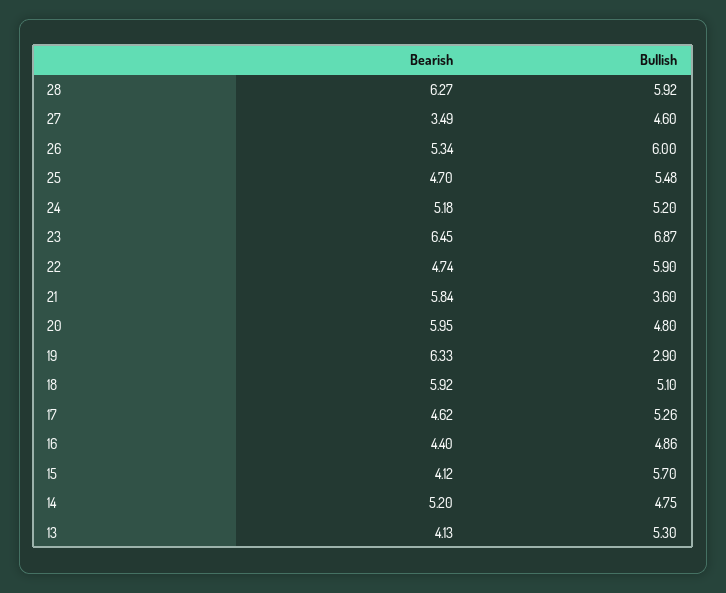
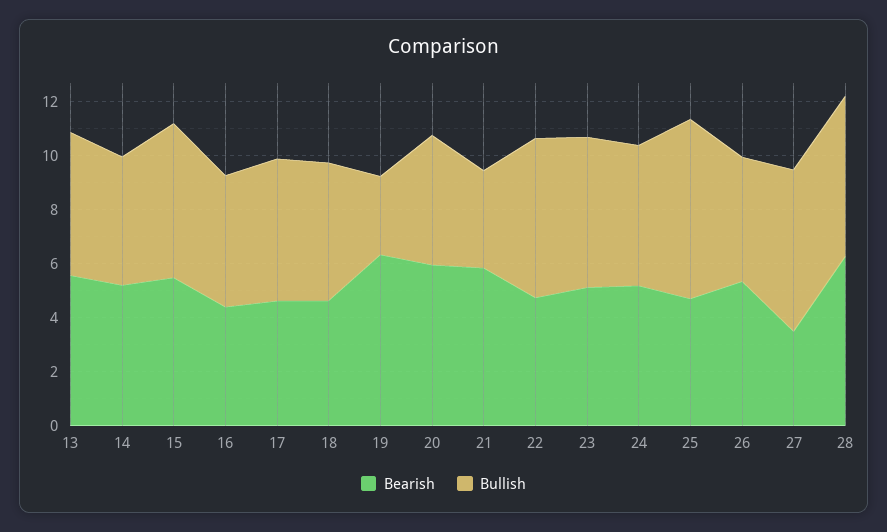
  {
    "Bearish": {
      "28": 6.27,
      "27": 3.49,
      "26": 5.34,
      "25": 4.7,
      "24": 5.18,
-     "23": 6.45,
+     "23": 5,
      "22": 4.74,
      "21": 5.84,
      "20": 5.95,
      "19": 6.33,
-     "18": 5.92,
+     "18": 4.5,
      "17": 4.62,
      "16": 4.4,
-     "15": 4.12,
+     "15": 5.5,
      "14": 5.2,
-     "13": 4.13
+     "13": 5.5
    },
    "Bullish": {
      "28": 5.92,
-     "27": 4.6,
+     "27": 6,
-     "26": 6,
+     "26": 4.5,
-     "25": 5.48,
+     "25": 6.5,
      "24": 5.2,
-     "23": 6.87,
+     "23": 5.5,
      "22": 5.9,
      "21": 3.6,
      "20": 4.8,
      "19": 2.9,
      "18": 5.1,
      "17": 5.26,
      "16": 4.86,
      "15": 5.7,
      "14": 4.75,
      "13": 5.3
    }
  }

